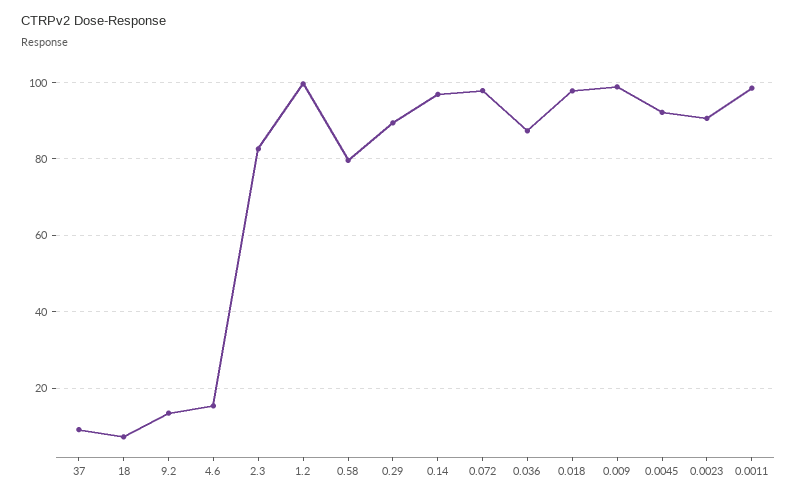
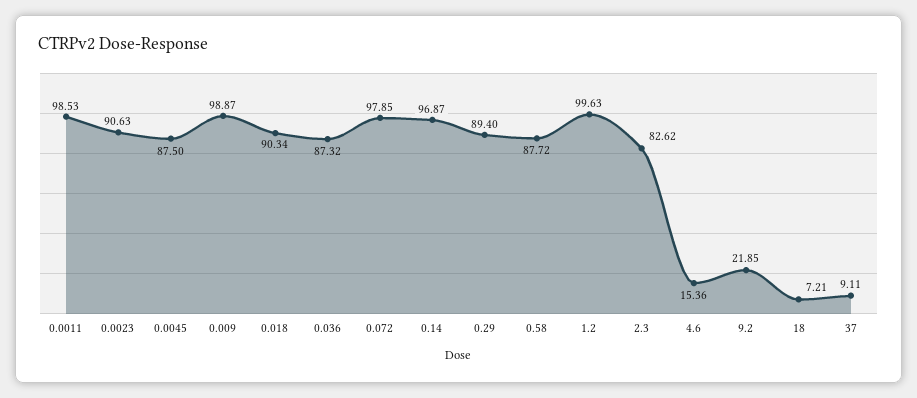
  {
    "37": 9.11,
    "18": 7.21,
-   "9.2": 14,
+   "9.2": 21.85,
    "4.6": 15.36,
    "2.3": 82.62,
    "1.2": 99.63,
-   "0.58": 80,
+   "0.58": 87.72,
    "0.29": 89.4,
    "0.14": 96.87,
    "0.072": 97.85,
    "0.036": 87.32,
-   "0.018": 98,
+   "0.018": 90.34,
    "0.009": 98.87,
-   "0.0045": 92,
+   "0.0045": 87.5,
    "0.0023": 90.63,
    "0.0011": 98.53
  }

